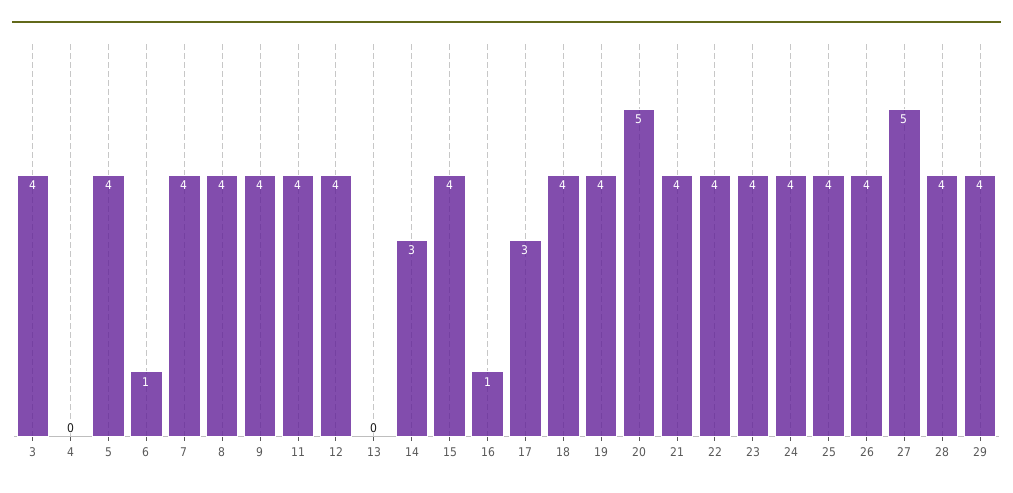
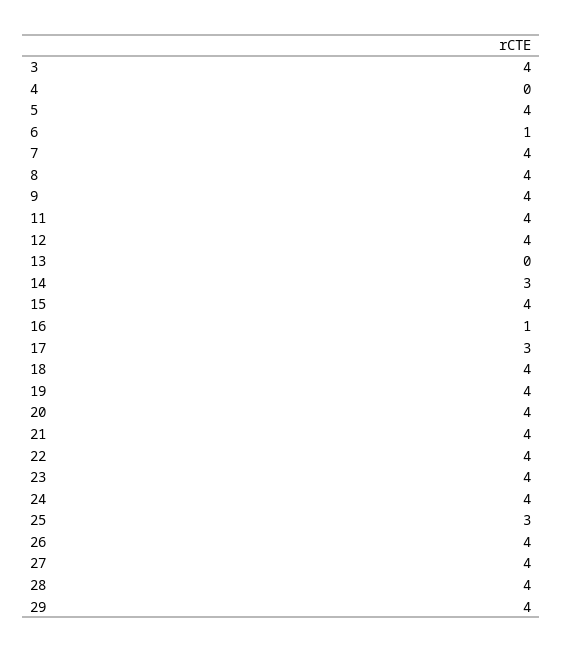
  {
    "3": 4,
    "4": 0,
    "5": 4,
    "6": 1,
    "7": 4,
    "8": 4,
    "9": 4,
    "11": 4,
    "12": 4,
    "13": 0,
    "14": 3,
    "15": 4,
    "16": 1,
    "17": 3,
    "18": 4,
    "19": 4,
-   "20": 5,
+   "20": 4,
    "21": 4,
    "22": 4,
    "23": 4,
    "24": 4,
-   "25": 4,
+   "25": 3,
    "26": 4,
-   "27": 5,
+   "27": 4,
    "28": 4,
    "29": 4
  }

